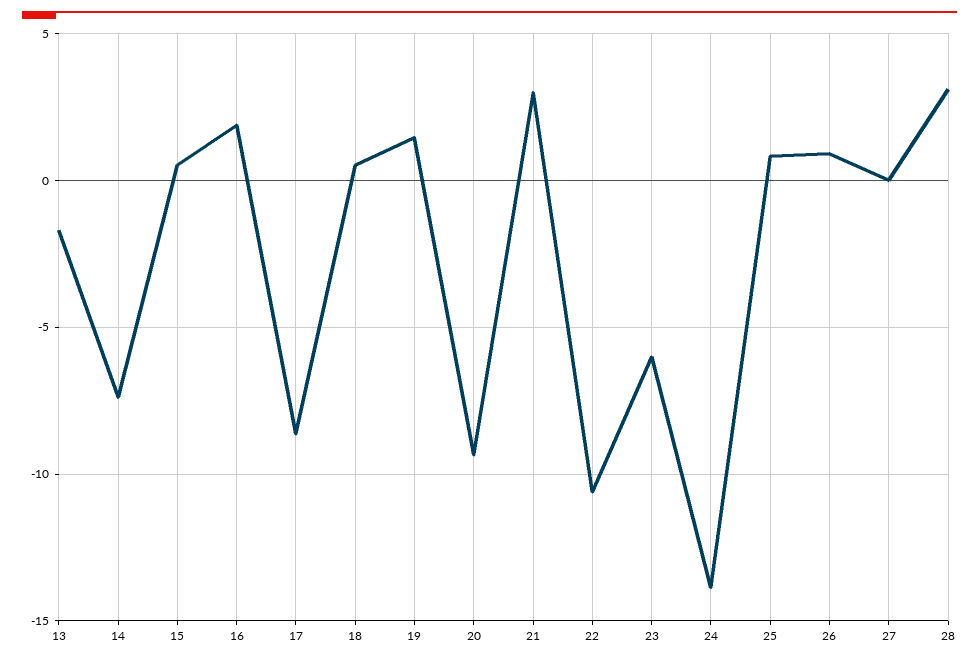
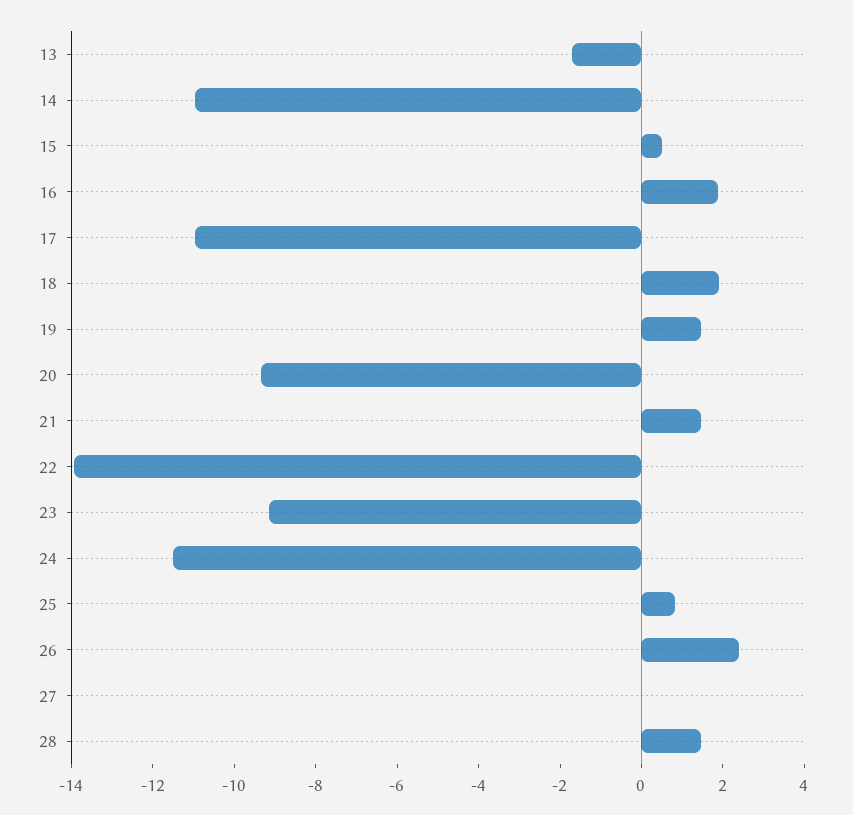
  {
    "13": -1.5,
-   "14": -7.5,
+   "14": -11,
    "15": 0.5,
    "16": 2,
-   "17": -8.5,
+   "17": -11,
-   "18": 0.5,
+   "18": 2,
    "19": 1.5,
    "20": -9.5,
-   "21": 3,
+   "21": 1.5,
-   "22": -10.5,
+   "22": -14,
-   "23": -6,
+   "23": -9,
-   "24": -14,
+   "24": -11.5,
    "25": 1,
-   "26": 1,
+   "26": 2.5,
    "27": 0,
-   "28": 3
+   "28": 1.5
  }

